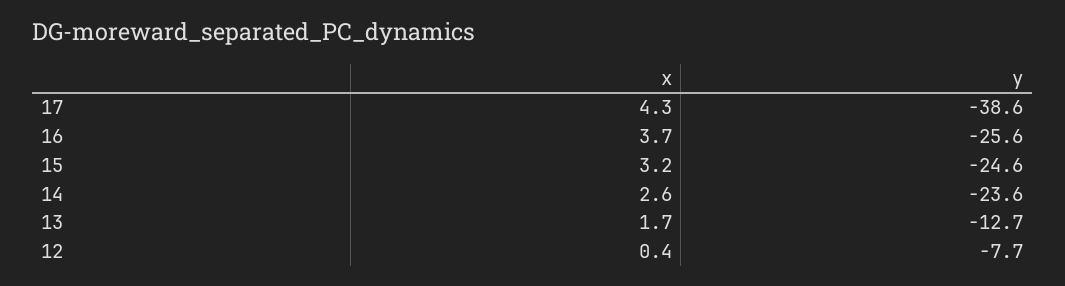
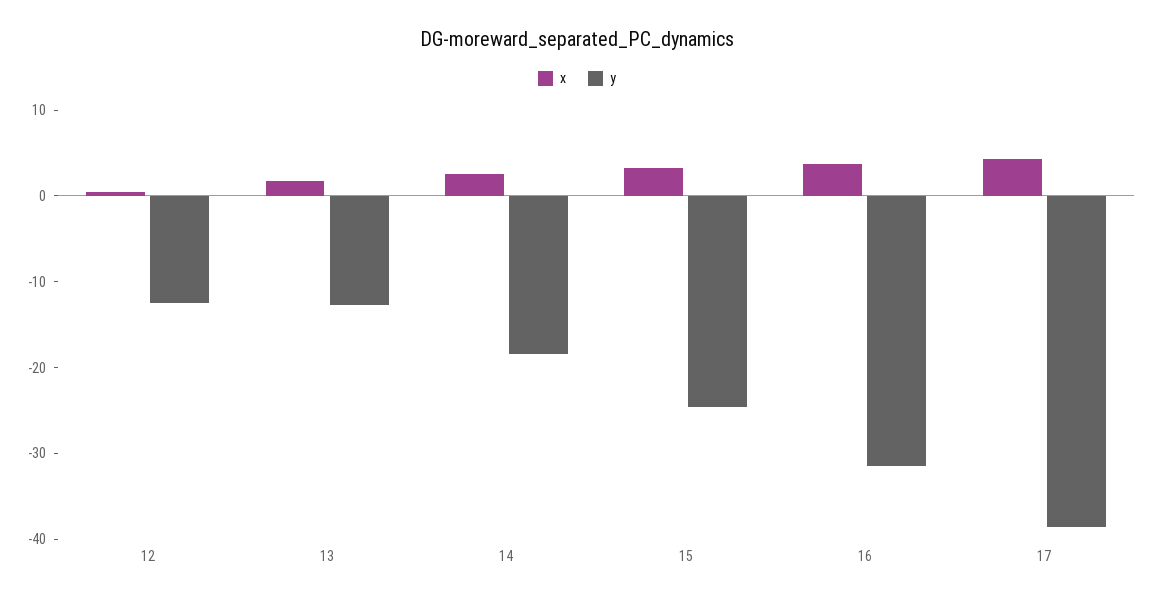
  {
    "x": {
      "17": 4.3,
      "16": 3.7,
      "15": 3.2,
      "14": 2.6,
      "13": 1.7,
      "12": 0.4
    },
    "y": {
      "17": -38.6,
-     "16": -25.6,
+     "16": -32,
      "15": -24.6,
-     "14": -23.6,
+     "14": -18,
      "13": -12.7,
-     "12": -7.7
+     "12": -12
    }
  }

